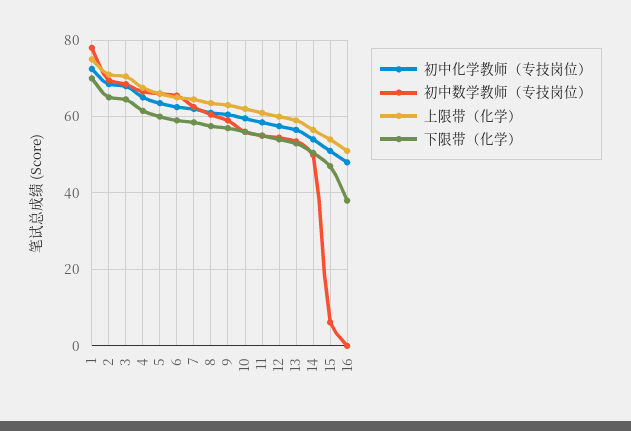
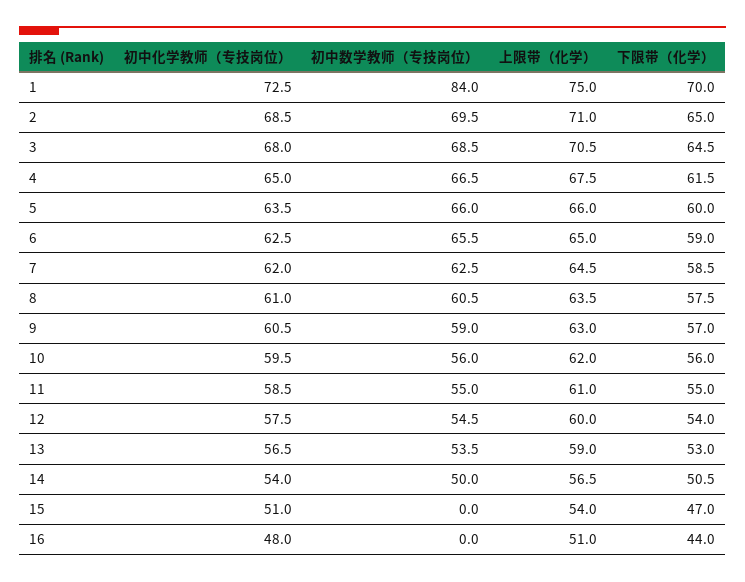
  {
    "初中化学教师（专技岗位）": {
      "1": 72.5,
      "2": 68.5,
      "3": 68,
      "4": 65,
      "5": 63.5,
      "6": 62.5,
      "7": 62,
      "8": 61,
      "9": 60.5,
      "10": 59.5,
      "11": 58.5,
      "12": 57.5,
      "13": 56.5,
      "14": 54,
      "15": 51,
      "16": 48
    },
    "初中数学教师（专技岗位）": {
-     "1": 78,
+     "1": 84,
      "2": 69.5,
      "3": 68.5,
      "4": 66.5,
      "5": 66,
      "6": 65.5,
      "7": 62.5,
      "8": 60.5,
      "9": 59,
      "10": 56,
      "11": 55,
      "12": 54.5,
      "13": 53.5,
      "14": 50,
-     "15": 6,
+     "15": 0,
      "16": 0
    },
    "上限带（化学）": {
      "1": 75,
      "2": 71,
      "3": 70.5,
      "4": 67.5,
      "5": 66,
      "6": 65,
      "7": 64.5,
      "8": 63.5,
      "9": 63,
      "10": 62,
      "11": 61,
      "12": 60,
      "13": 59,
      "14": 56.5,
      "15": 54,
      "16": 51
    },
    "下限带（化学）": {
      "1": 70,
      "2": 65,
      "3": 64.5,
      "4": 61.5,
      "5": 60,
      "6": 59,
      "7": 58.5,
      "8": 57.5,
      "9": 57,
      "10": 56,
      "11": 55,
      "12": 54,
      "13": 53,
      "14": 50.5,
      "15": 47,
-     "16": 38
+     "16": 44
    }
  }

